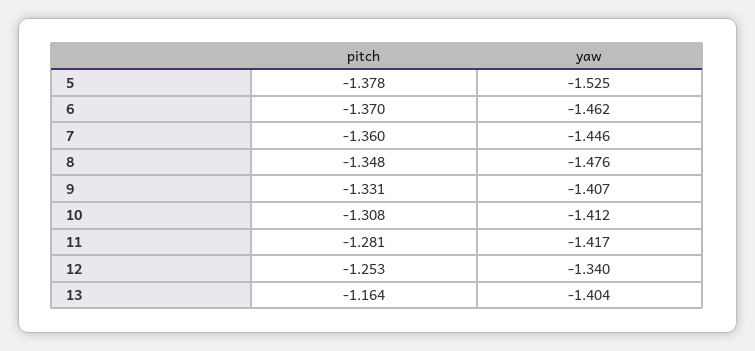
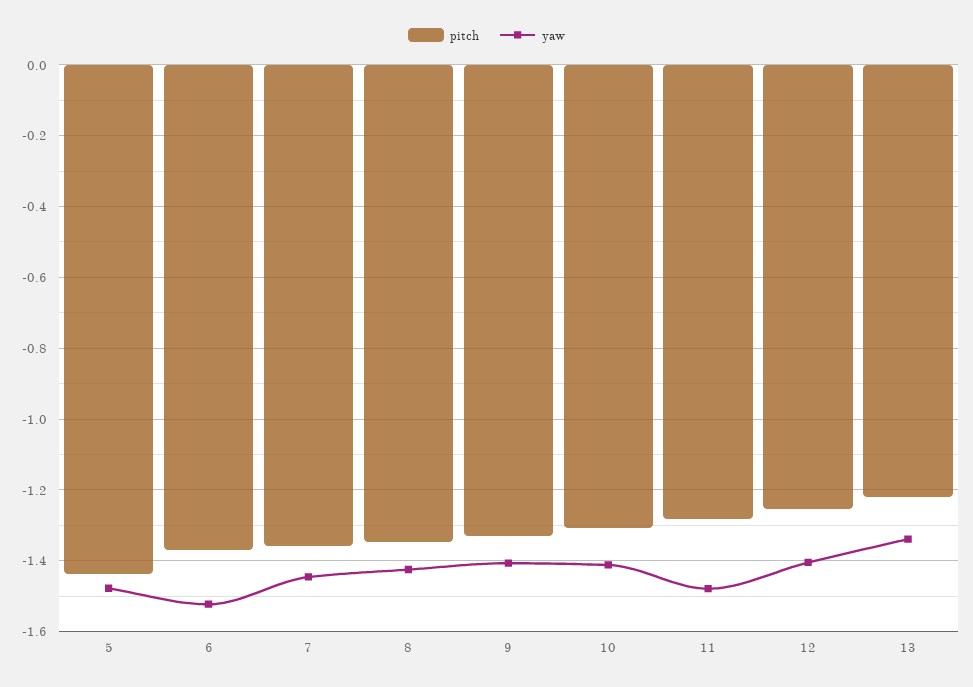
  {
    "pitch": {
-     "5": -1.378,
+     "5": -1.44,
      "6": -1.37,
      "7": -1.36,
      "8": -1.348,
      "9": -1.331,
      "10": -1.308,
      "11": -1.281,
      "12": -1.253,
-     "13": -1.164
+     "13": -1.22
    },
    "yaw": {
-     "5": -1.525,
+     "5": -1.48,
-     "6": -1.462,
+     "6": -1.52,
      "7": -1.446,
-     "8": -1.476,
+     "8": -1.42,
      "9": -1.407,
      "10": -1.412,
-     "11": -1.417,
+     "11": -1.48,
-     "12": -1.34,
+     "12": -1.4,
-     "13": -1.404
+     "13": -1.34
    }
  }

